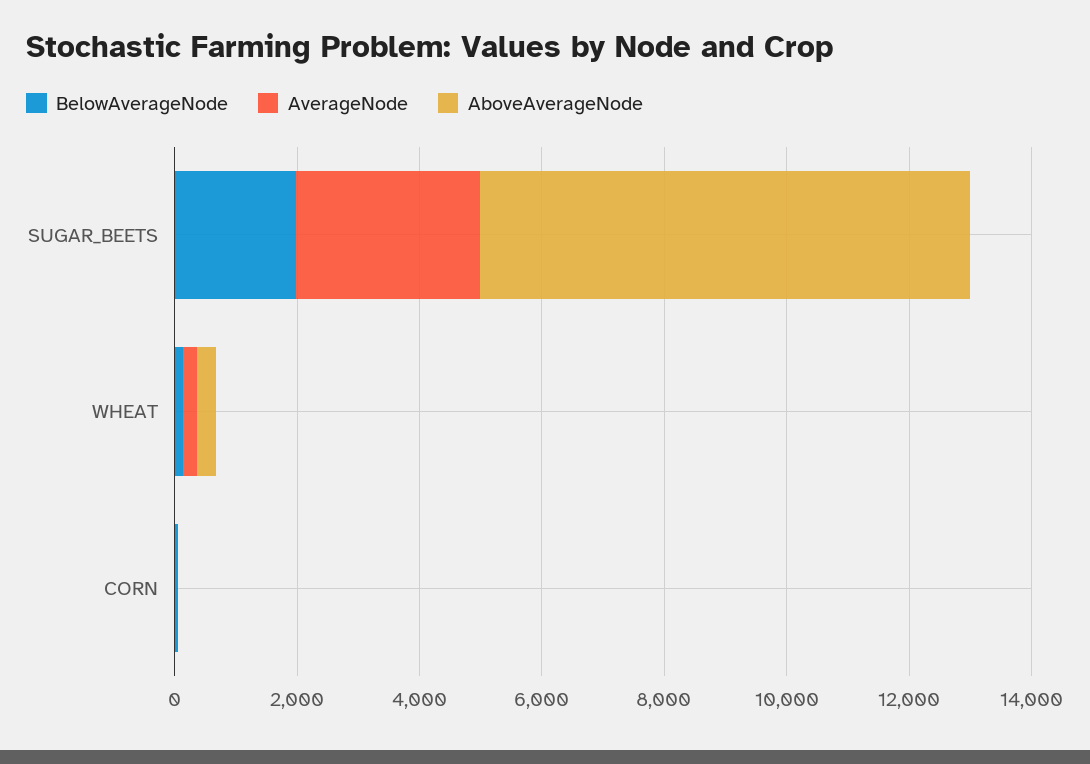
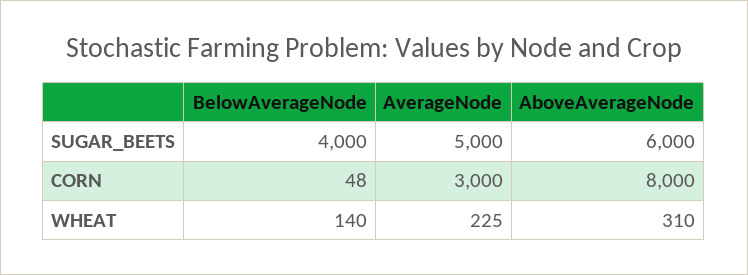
  {
    "BelowAverageNode": {
-     "SUGAR_BEETS": 2000,
+     "SUGAR_BEETS": 4000,
      "WHEAT": 140,
      "CORN": 48
    },
    "AverageNode": {
-     "SUGAR_BEETS": 3000,
+     "SUGAR_BEETS": 5000,
      "WHEAT": 225,
-     "CORN": 0
+     "CORN": 3000
    },
    "AboveAverageNode": {
-     "SUGAR_BEETS": 8000,
+     "SUGAR_BEETS": 6000,
      "WHEAT": 310,
-     "CORN": 0
+     "CORN": 8000
    }
  }

